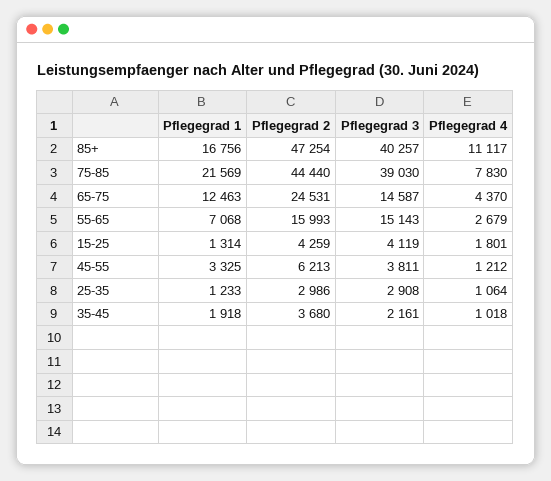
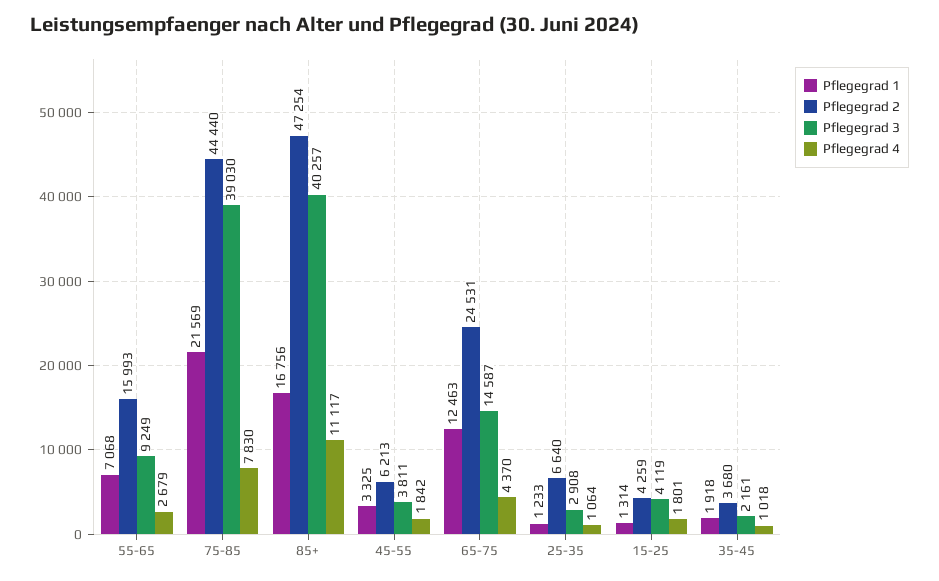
  {
    "Pflegegrad 1": {
      "85+": 16756,
      "75-85": 21569,
      "65-75": 12463,
      "55-65": 7068,
      "15-25": 1314,
      "45-55": 3325,
      "25-35": 1233,
      "35-45": 1918
    },
    "Pflegegrad 2": {
      "85+": 47254,
      "75-85": 44440,
      "65-75": 24531,
      "55-65": 15993,
      "15-25": 4259,
      "45-55": 6213,
-     "25-35": 2986,
+     "25-35": 6640,
      "35-45": 3680
    },
    "Pflegegrad 3": {
      "85+": 40257,
      "75-85": 39030,
      "65-75": 14587,
-     "55-65": 15143,
+     "55-65": 9249,
      "15-25": 4119,
      "45-55": 3811,
      "25-35": 2908,
      "35-45": 2161
    },
    "Pflegegrad 4": {
      "85+": 11117,
      "75-85": 7830,
      "65-75": 4370,
      "55-65": 2679,
      "15-25": 1801,
-     "45-55": 1212,
+     "45-55": 1842,
      "25-35": 1064,
      "35-45": 1018
    }
  }

